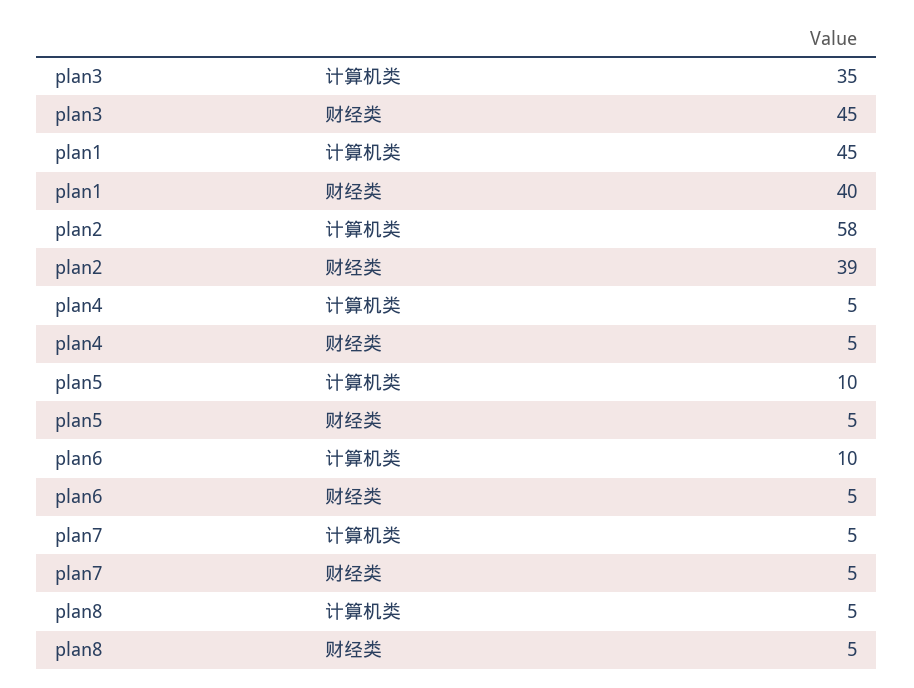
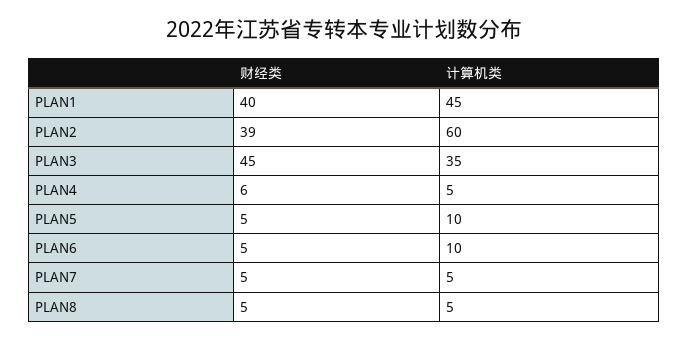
  {
    "plan3": {
      "计算机类": 35,
      "财经类": 45
    },
    "plan1": {
      "计算机类": 45,
      "财经类": 40
    },
    "plan2": {
-     "计算机类": 58,
+     "计算机类": 60,
      "财经类": 39
    },
    "plan4": {
      "计算机类": 5,
-     "财经类": 5
+     "财经类": 6
    },
    "plan5": {
      "计算机类": 10,
      "财经类": 5
    },
    "plan6": {
      "计算机类": 10,
      "财经类": 5
    },
    "plan7": {
      "计算机类": 5,
      "财经类": 5
    },
    "plan8": {
      "计算机类": 5,
      "财经类": 5
    }
  }

